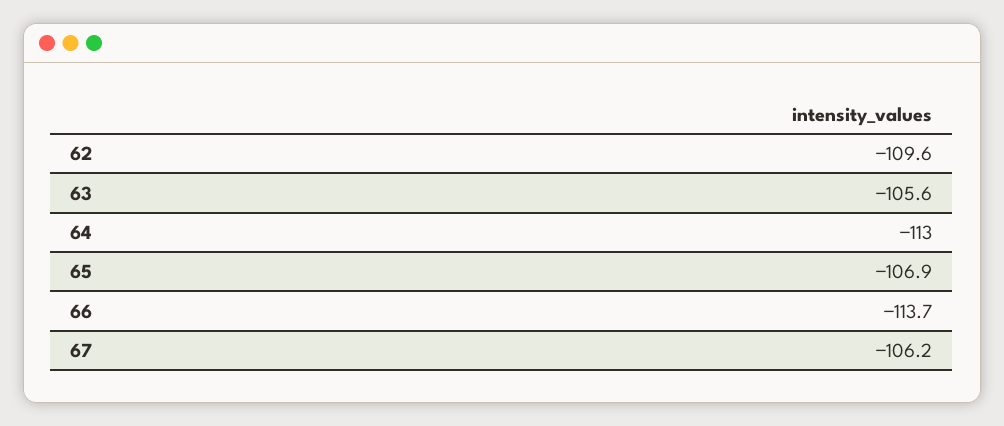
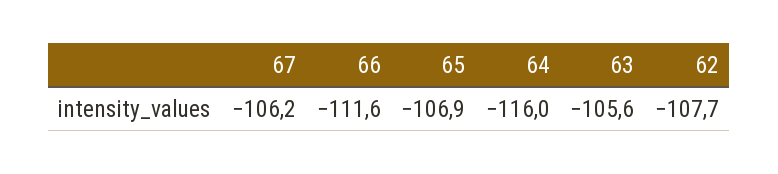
  {
-   "62": -109.6,
+   "62": -107.7,
    "63": -105.6,
-   "64": -113,
+   "64": -116,
    "65": -106.9,
-   "66": -113.7,
+   "66": -111.6,
    "67": -106.2
  }

